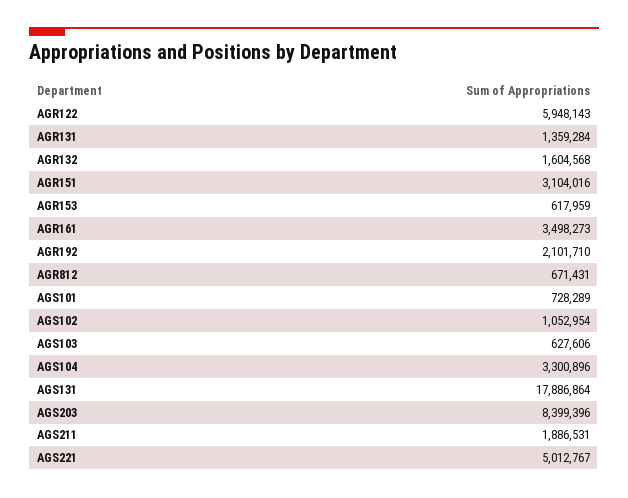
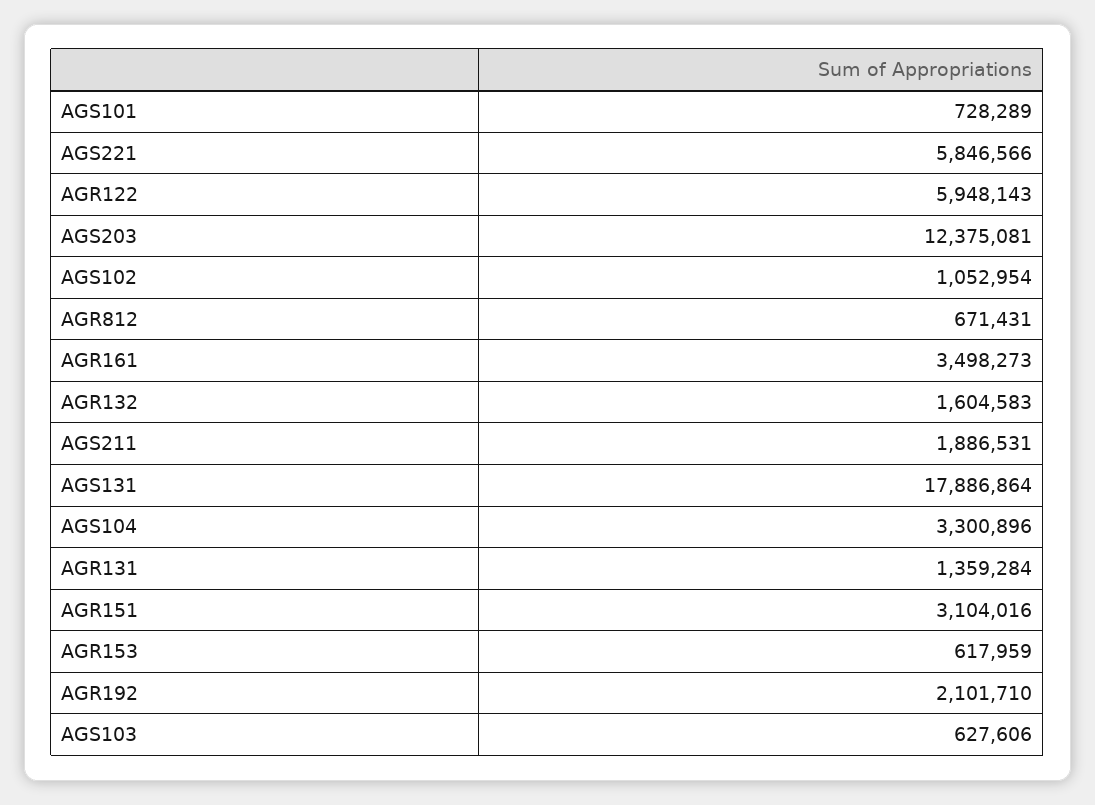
  {
    "AGR122": 5948143,
    "AGR131": 1359284,
-   "AGR132": 1604568,
+   "AGR132": 1604583,
    "AGR151": 3104016,
    "AGR153": 617959,
    "AGR161": 3498273,
    "AGR192": 2101710,
    "AGR812": 671431,
    "AGS101": 728289,
    "AGS102": 1052954,
    "AGS103": 627606,
    "AGS104": 3300896,
    "AGS131": 17886864,
-   "AGS203": 8399396,
+   "AGS203": 12375081,
    "AGS211": 1886531,
-   "AGS221": 5012767
+   "AGS221": 5846566
  }

